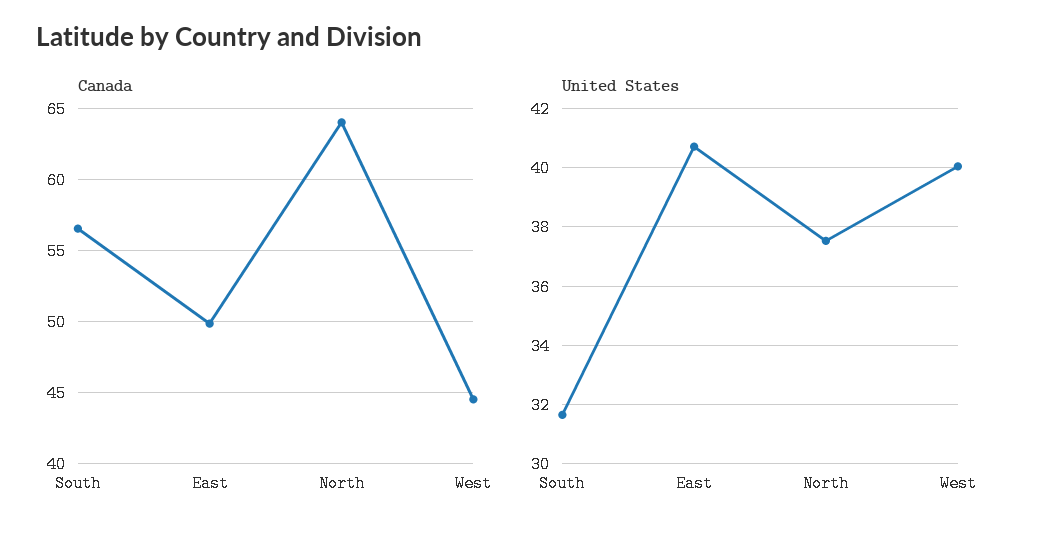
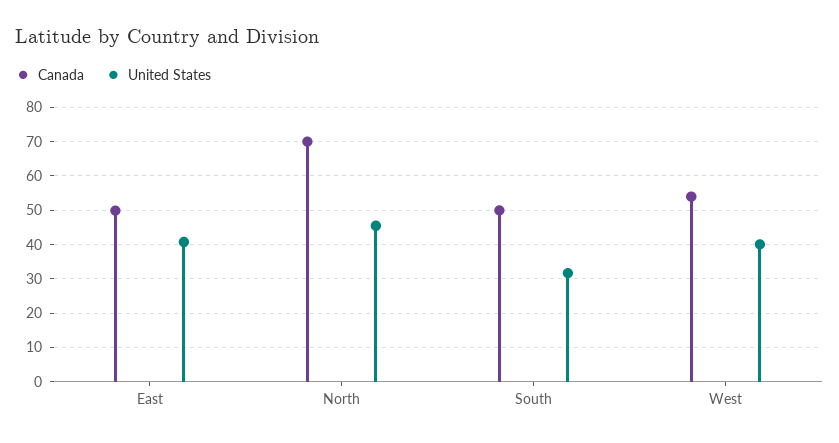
  {
    "Canada": {
-     "South": 56.5,
+     "South": 50,
      "East": 50,
-     "North": 64,
+     "North": 70,
-     "West": 44.5
+     "West": 54
    },
    "United States": {
      "South": 31.75,
      "East": 40.75,
-     "North": 37.5,
+     "North": 46,
      "West": 40
    }
  }

